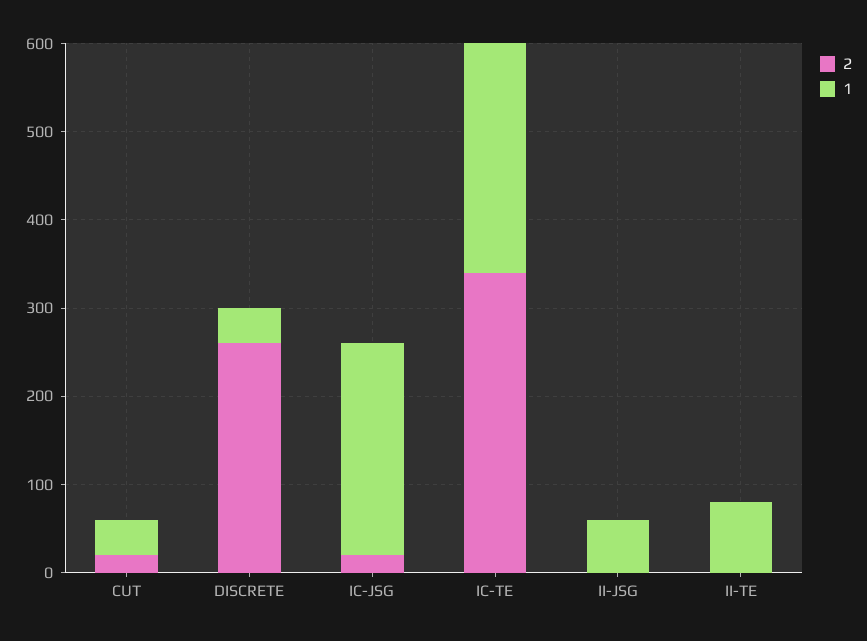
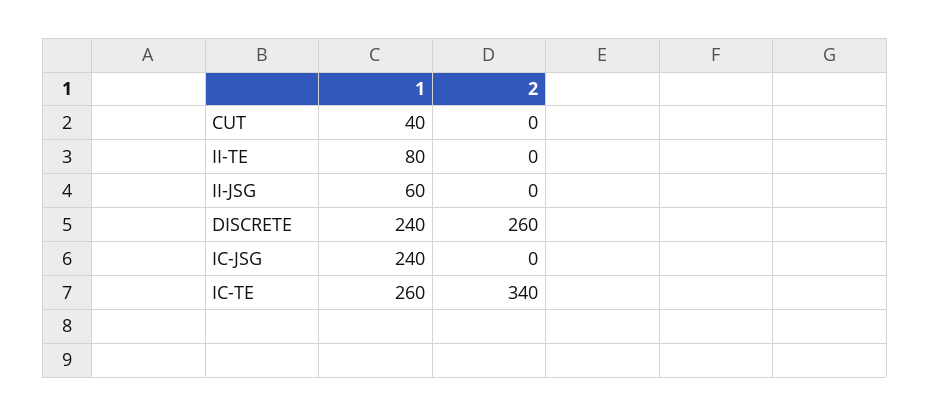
  {
    "2": {
-     "CUT": 20,
+     "CUT": 0,
      "DISCRETE": 260,
-     "IC-JSG": 20,
+     "IC-JSG": 0,
      "IC-TE": 340,
      "II-JSG": 0,
      "II-TE": 0
    },
    "1": {
      "CUT": 40,
-     "DISCRETE": 40,
+     "DISCRETE": 240,
      "IC-JSG": 240,
      "IC-TE": 260,
      "II-JSG": 60,
      "II-TE": 80
    }
  }

